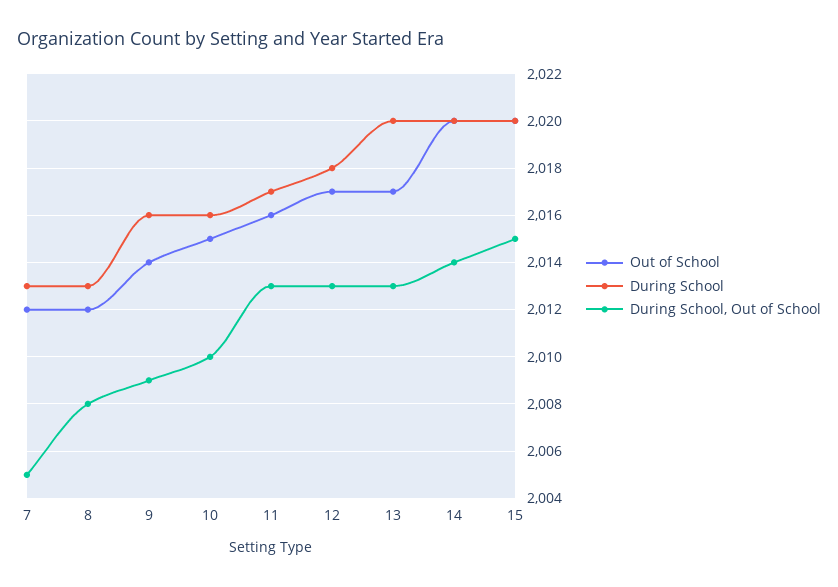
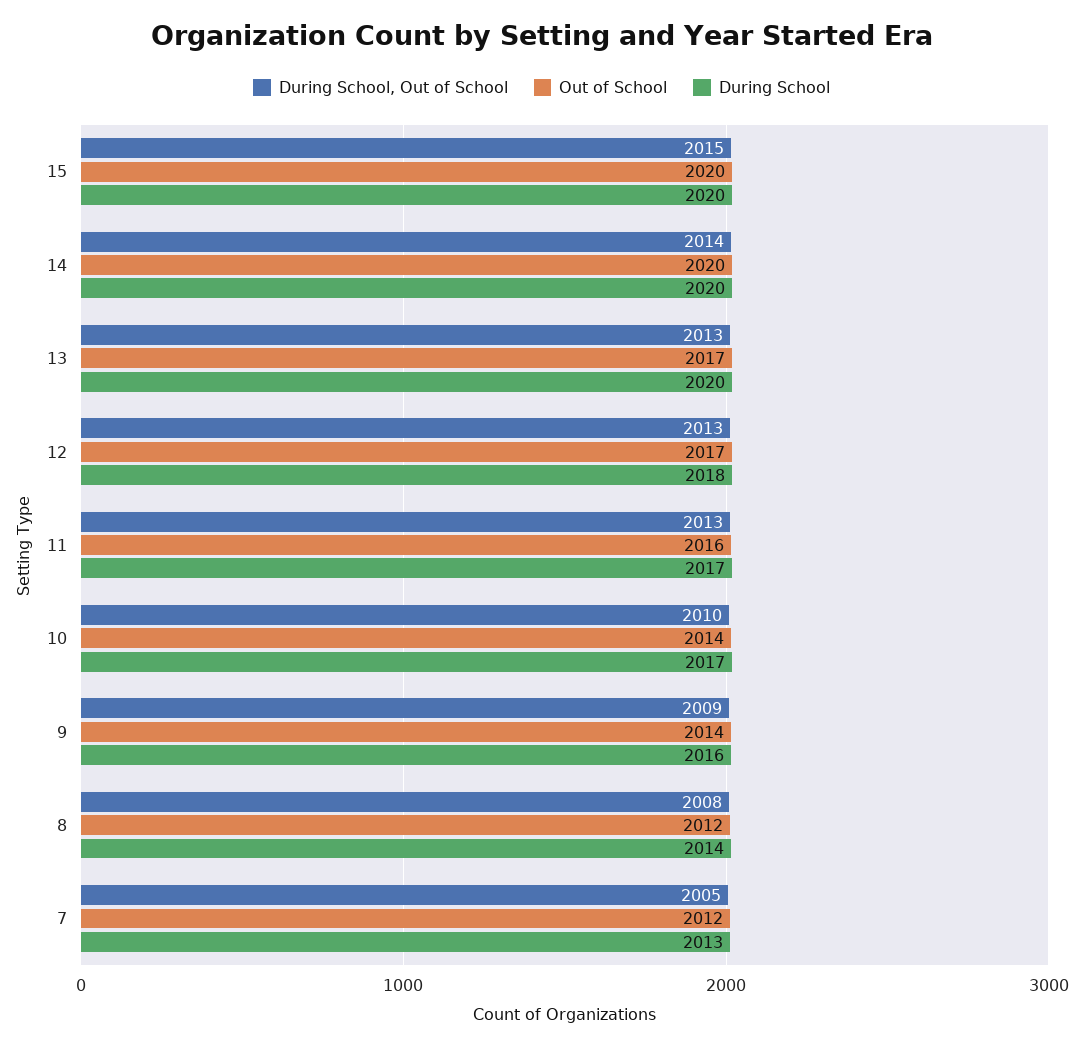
  {
    "Out of School": {
      "7": 2012,
      "8": 2012,
      "9": 2014,
-     "10": 2015,
+     "10": 2014,
      "11": 2016,
      "12": 2017,
      "13": 2017,
      "14": 2020,
      "15": 2020
    },
    "During School": {
      "7": 2013,
-     "8": 2013,
+     "8": 2014,
      "9": 2016,
-     "10": 2016,
+     "10": 2017,
      "11": 2017,
      "12": 2018,
      "13": 2020,
      "14": 2020,
      "15": 2020
    },
    "During School, Out of School": {
      "7": 2005,
      "8": 2008,
      "9": 2009,
      "10": 2010,
      "11": 2013,
      "12": 2013,
      "13": 2013,
      "14": 2014,
      "15": 2015
    }
  }

